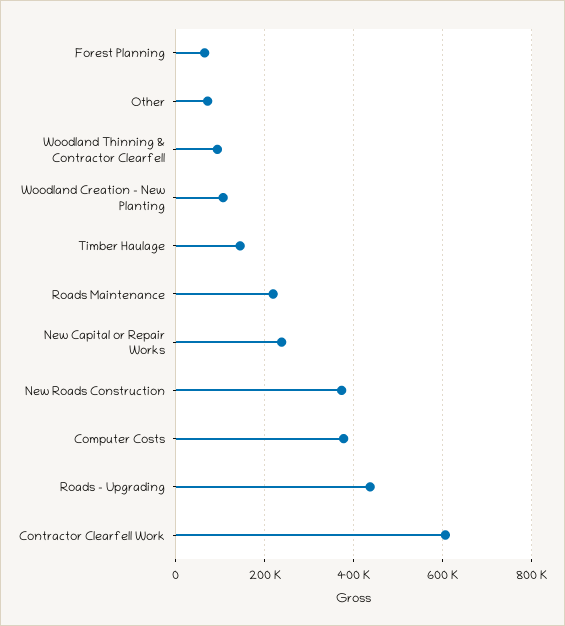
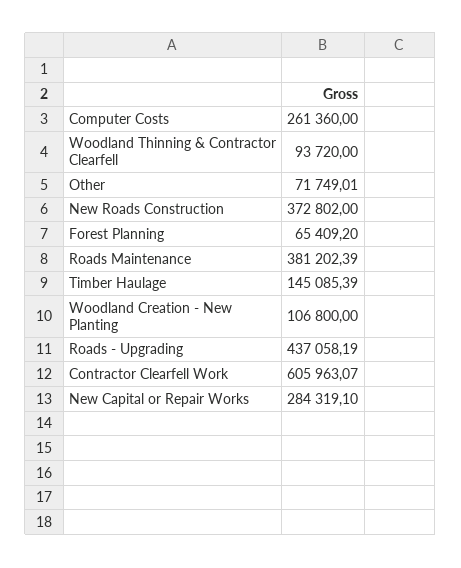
  {
    "Forest Planning": 65409.2,
    "Other": 71749.01,
    "Woodland Thinning & Contractor Clearfell": 93720,
    "Woodland Creation - New Planting": 106800,
    "Timber Haulage": 145085.39,
-   "Roads Maintenance": 220000,
+   "Roads Maintenance": 381202.39,
-   "New Capital or Repair Works": 240000,
+   "New Capital or Repair Works": 284319.1,
    "New Roads Construction": 372802,
-   "Computer Costs": 380000,
+   "Computer Costs": 261360,
    "Roads - Upgrading": 437058.19,
    "Contractor Clearfell Work": 605963.07
  }

